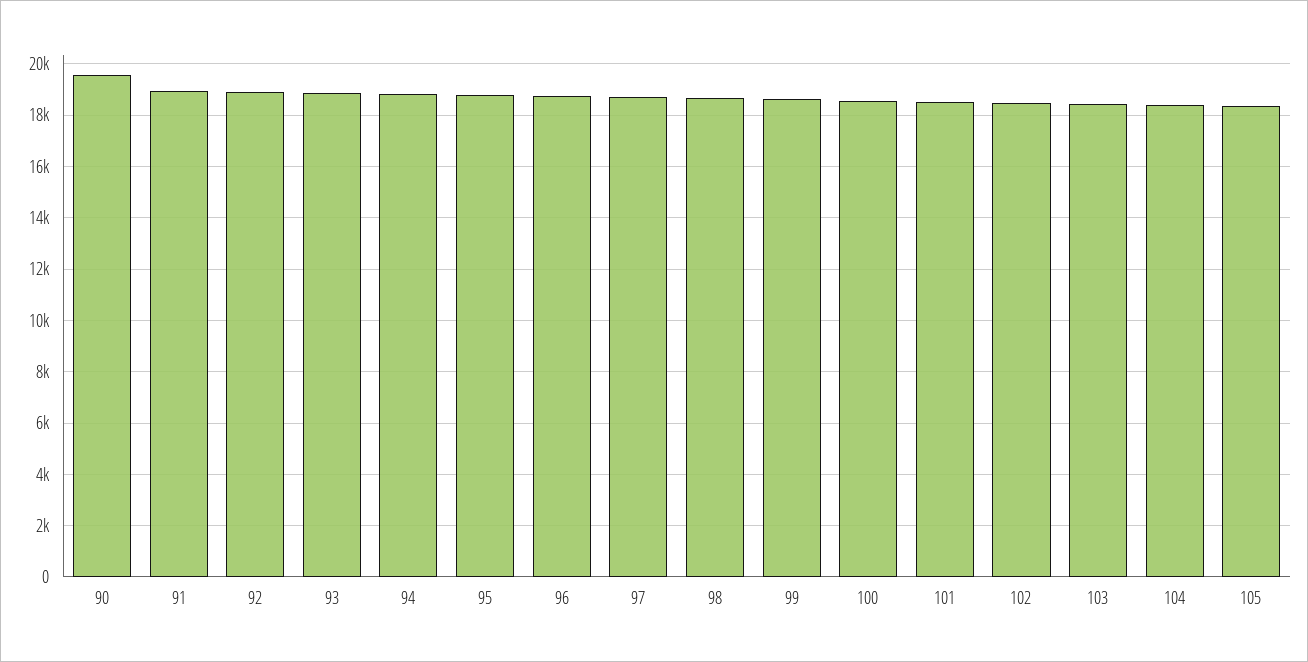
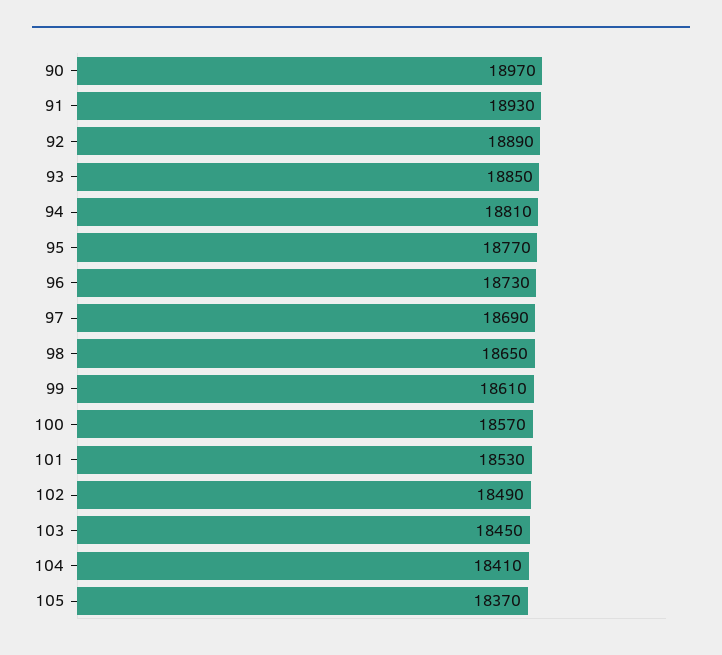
  {
-   "90": 19500,
+   "90": 18970,
    "91": 18930,
    "92": 18890,
    "93": 18850,
    "94": 18810,
    "95": 18770,
    "96": 18730,
    "97": 18690,
    "98": 18650,
    "99": 18610,
    "100": 18570,
    "101": 18530,
    "102": 18490,
    "103": 18450,
    "104": 18410,
    "105": 18370
  }

